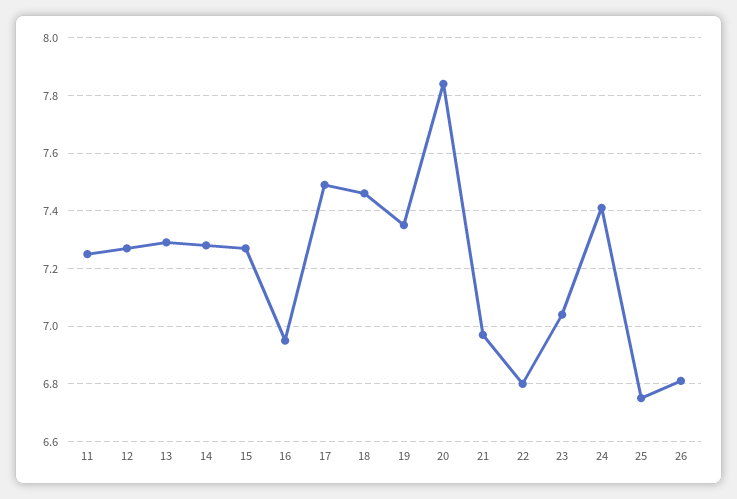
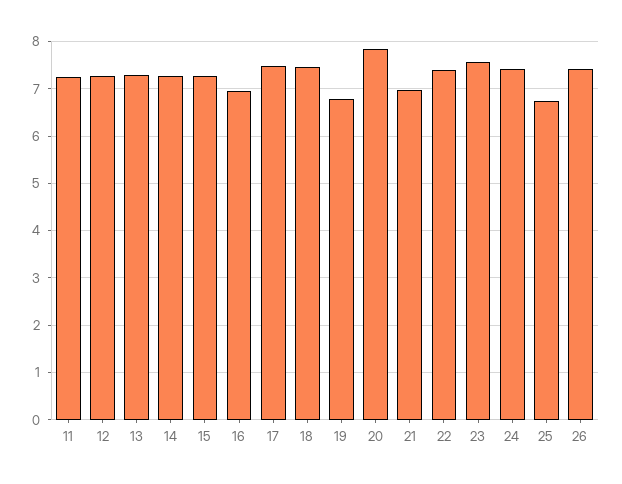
  {
    "11": 7.25,
    "12": 7.25,
    "13": 7.3,
    "14": 7.3,
    "15": 7.25,
    "16": 6.95,
    "17": 7.5,
    "18": 7.45,
-   "19": 7.35,
+   "19": 6.8,
    "20": 7.85,
    "21": 6.95,
-   "22": 6.8,
+   "22": 7.4,
-   "23": 7.05,
+   "23": 7.6,
    "24": 7.4,
    "25": 6.75,
-   "26": 6.8
+   "26": 7.4
  }

